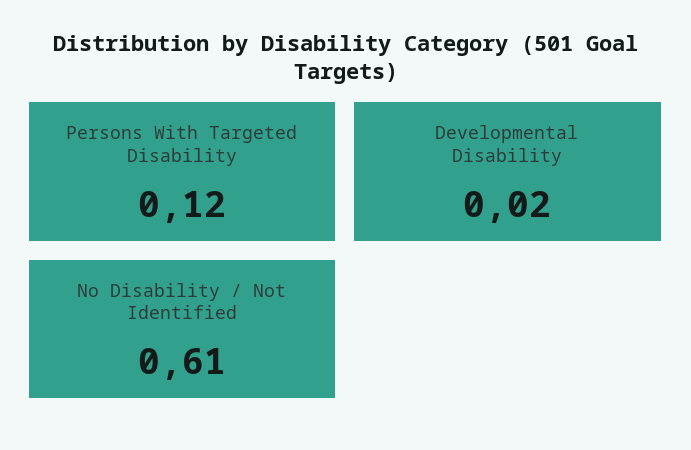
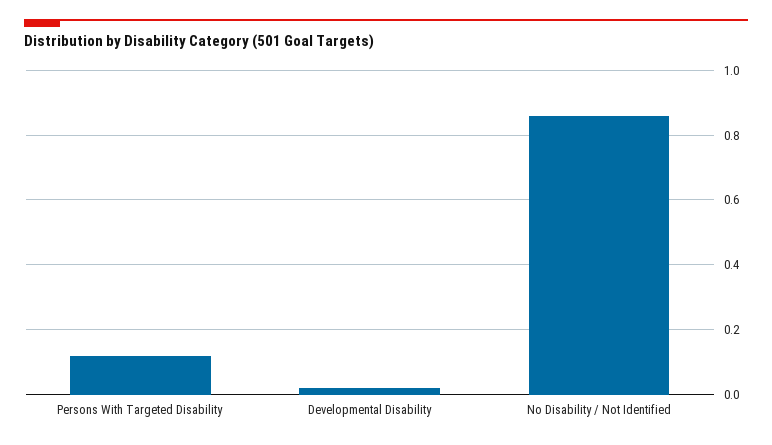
  {
    "Persons With Targeted Disability": 0.12,
    "Developmental Disability": 0.02,
-   "No Disability / Not Identified": 0.61
+   "No Disability / Not Identified": 0.85
  }

